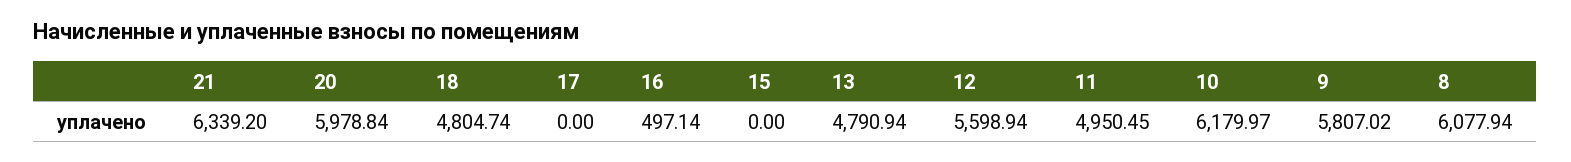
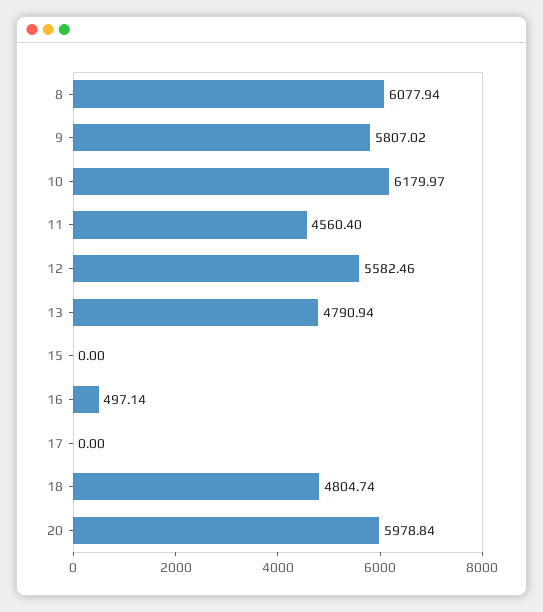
  {
-   "21": 6339.2,
    "20": 5978.84,
    "18": 4804.74,
    "17": 0,
    "16": 497.14,
    "15": 0,
    "13": 4790.94,
-   "12": 5598.94,
+   "12": 5582.46,
-   "11": 4950.45,
+   "11": 4560.4,
    "10": 6179.97,
    "9": 5807.02,
    "8": 6077.94
  }

